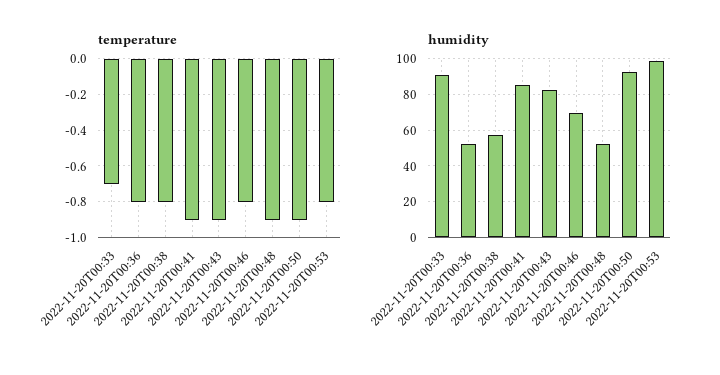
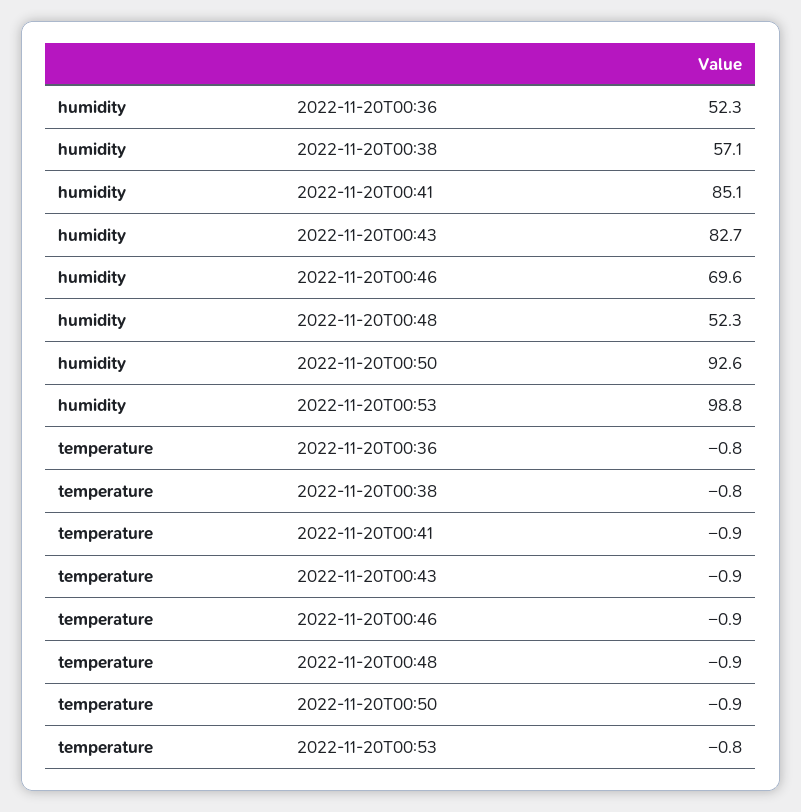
  {
    "temperature": {
-     "2022-11-20T00:33": -0.7,
      "2022-11-20T00:36": -0.8,
      "2022-11-20T00:38": -0.8,
      "2022-11-20T00:41": -0.9,
      "2022-11-20T00:43": -0.9,
-     "2022-11-20T00:46": -0.8,
+     "2022-11-20T00:46": -0.9,
      "2022-11-20T00:48": -0.9,
      "2022-11-20T00:50": -0.9,
      "2022-11-20T00:53": -0.8
    },
    "humidity": {
-     "2022-11-20T00:33": 90,
      "2022-11-20T00:36": 52.3,
      "2022-11-20T00:38": 57.1,
      "2022-11-20T00:41": 85.1,
      "2022-11-20T00:43": 82.7,
      "2022-11-20T00:46": 69.6,
      "2022-11-20T00:48": 52.3,
      "2022-11-20T00:50": 92.6,
      "2022-11-20T00:53": 98.8
    }
  }

